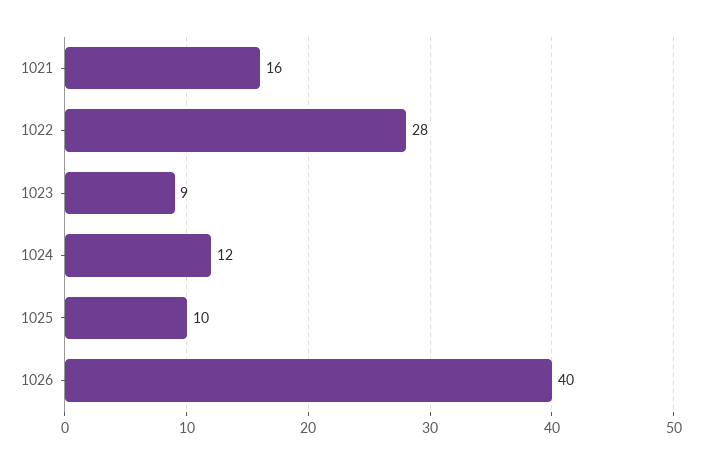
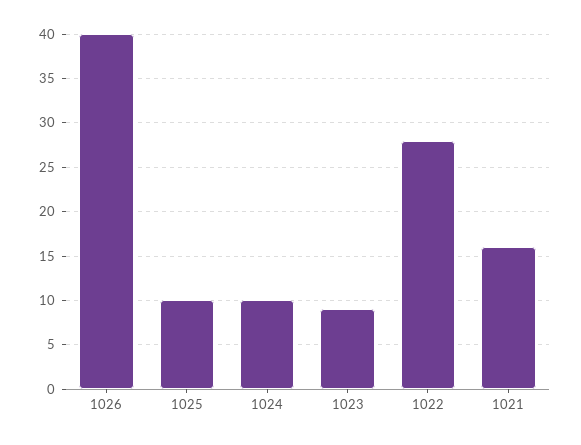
  {
    "1021": 16,
    "1022": 28,
    "1023": 9,
-   "1024": 12,
+   "1024": 10,
    "1025": 10,
    "1026": 40
  }

